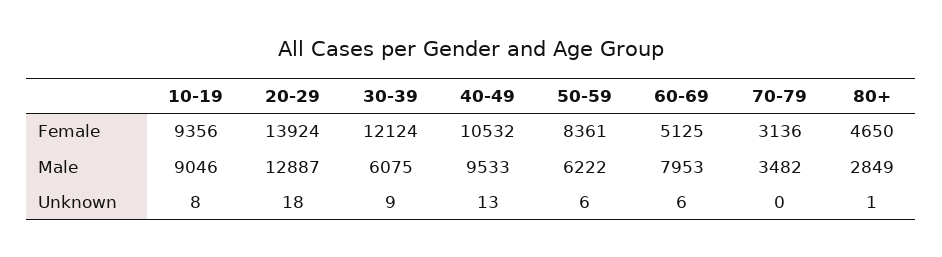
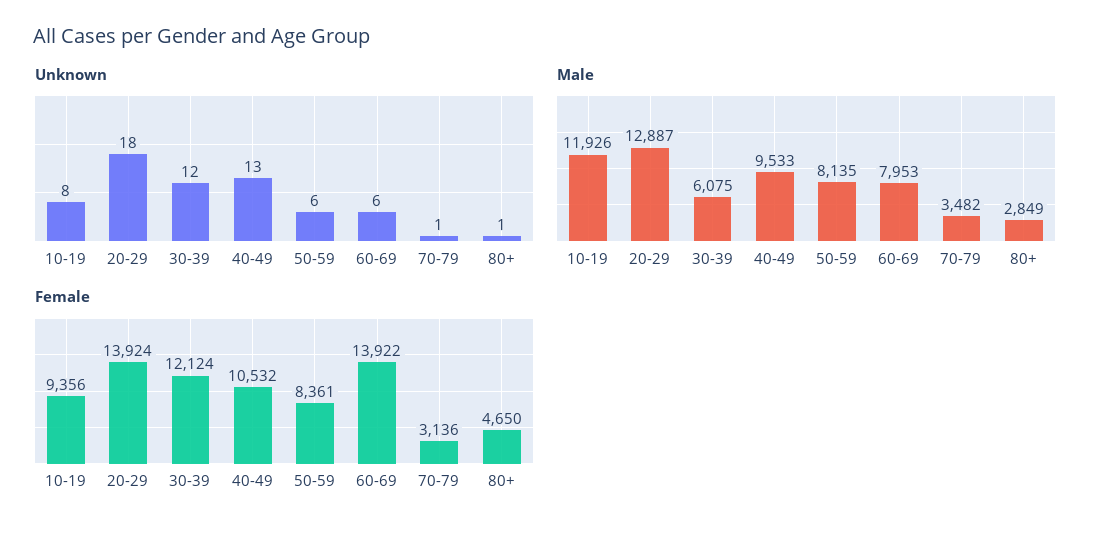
  {
    "Female": {
      "10-19": 9356,
      "20-29": 13924,
      "30-39": 12124,
      "40-49": 10532,
      "50-59": 8361,
-     "60-69": 5125,
+     "60-69": 13922,
      "70-79": 3136,
      "80+": 4650
    },
    "Male": {
-     "10-19": 9046,
+     "10-19": 11926,
      "20-29": 12887,
      "30-39": 6075,
      "40-49": 9533,
-     "50-59": 6222,
+     "50-59": 8135,
      "60-69": 7953,
      "70-79": 3482,
      "80+": 2849
    },
    "Unknown": {
      "10-19": 8,
      "20-29": 18,
-     "30-39": 9,
+     "30-39": 12,
      "40-49": 13,
      "50-59": 6,
      "60-69": 6,
-     "70-79": 0,
+     "70-79": 1,
      "80+": 1
    }
  }

